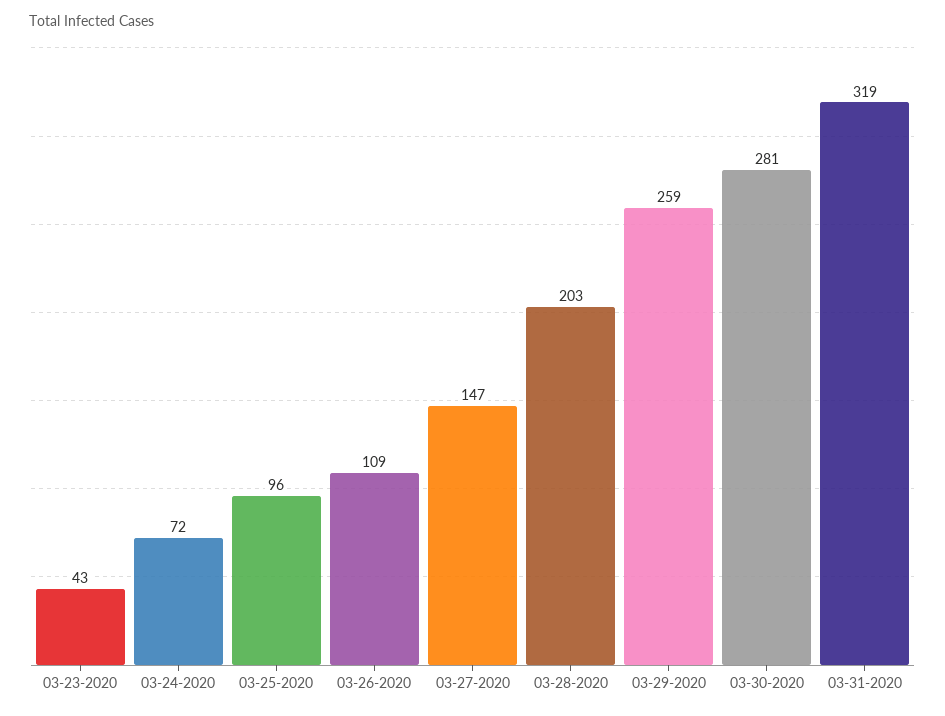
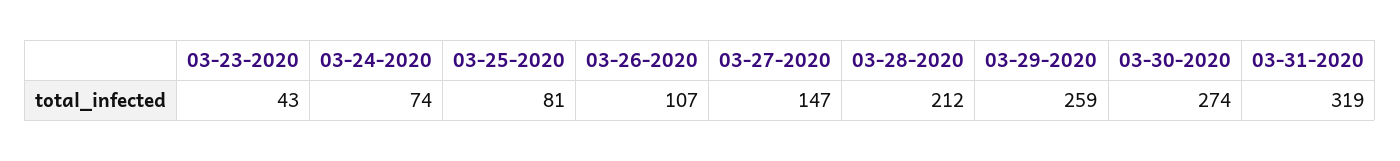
  {
    "03-23-2020": 43,
-   "03-24-2020": 72,
+   "03-24-2020": 74,
-   "03-25-2020": 96,
+   "03-25-2020": 81,
-   "03-26-2020": 109,
+   "03-26-2020": 107,
    "03-27-2020": 147,
-   "03-28-2020": 203,
+   "03-28-2020": 212,
    "03-29-2020": 259,
-   "03-30-2020": 281,
+   "03-30-2020": 274,
    "03-31-2020": 319
  }

